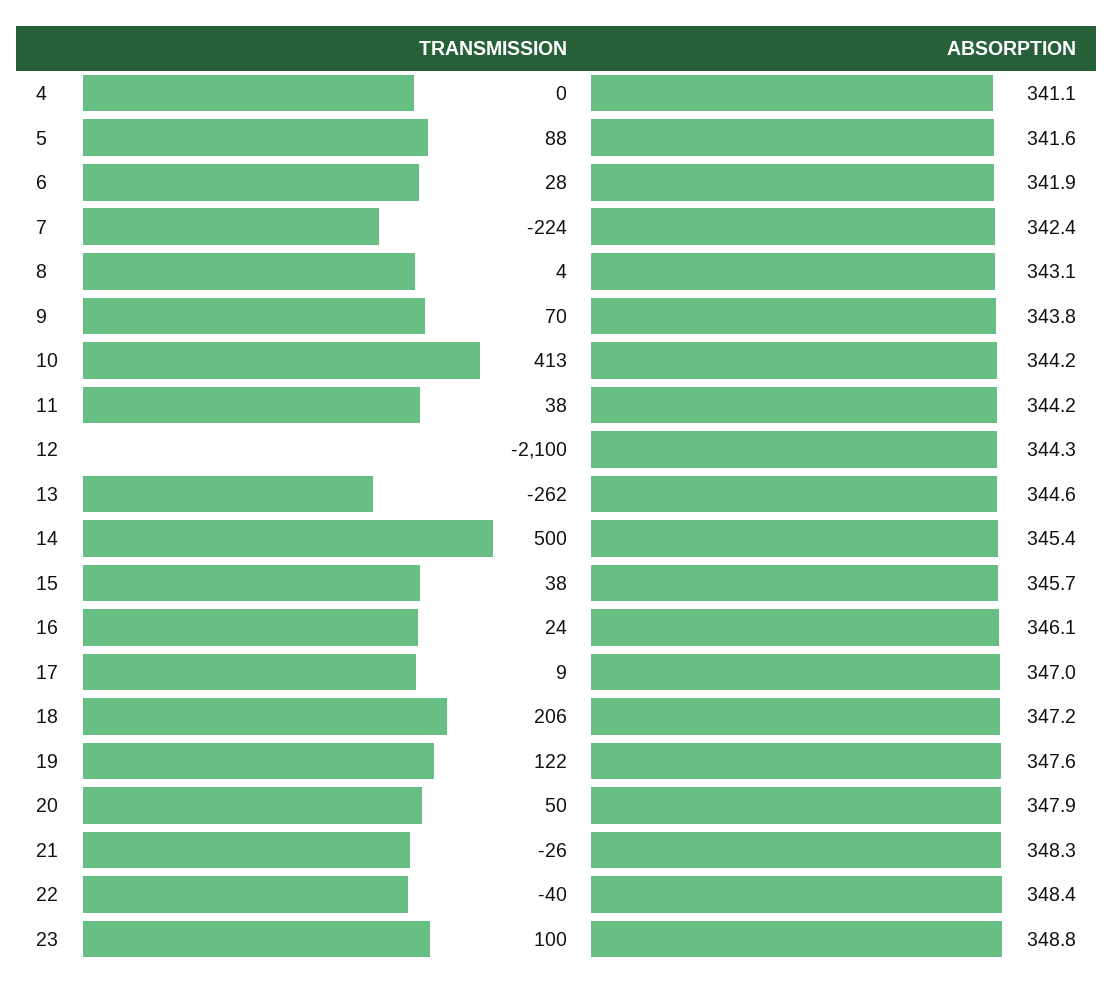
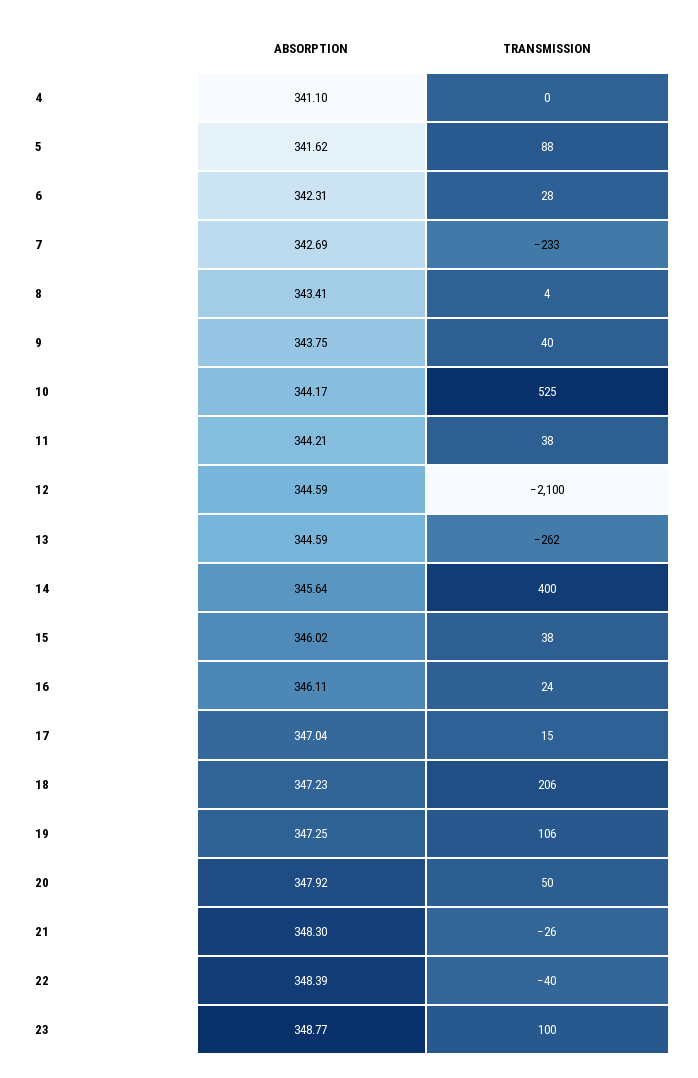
  {
    "TRANSMISSION": {
      "4": 0,
      "5": 88,
      "6": 28,
-     "7": -224,
+     "7": -233,
      "8": 4,
-     "9": 70,
+     "9": 40,
-     "10": 413,
+     "10": 525,
      "11": 38,
      "12": -2100,
      "13": -262,
-     "14": 500,
+     "14": 400,
      "15": 38,
      "16": 24,
-     "17": 9,
+     "17": 15,
      "18": 206,
-     "19": 122,
+     "19": 106,
      "20": 50,
      "21": -26,
      "22": -40,
      "23": 100
    },
    "ABSORPTION": {
      "4": 341.1,
      "5": 341.62,
-     "6": 341.9,
+     "6": 342.31,
-     "7": 342.4,
+     "7": 342.69,
-     "8": 343.1,
+     "8": 343.41,
      "9": 343.75,
      "10": 344.17,
      "11": 344.21,
-     "12": 344.3,
+     "12": 344.59,
      "13": 344.59,
-     "14": 345.4,
+     "14": 345.64,
-     "15": 345.7,
+     "15": 346.02,
      "16": 346.11,
      "17": 347.04,
      "18": 347.23,
-     "19": 347.6,
+     "19": 347.25,
      "20": 347.92,
      "21": 348.3,
      "22": 348.39,
      "23": 348.77
    }
  }

